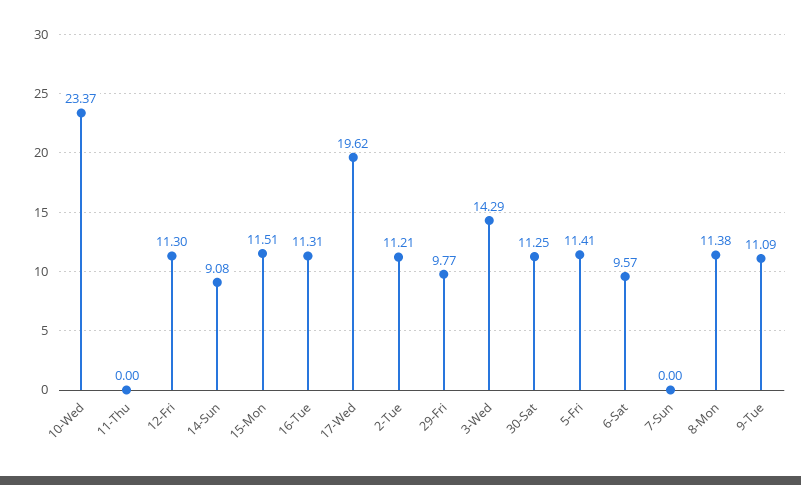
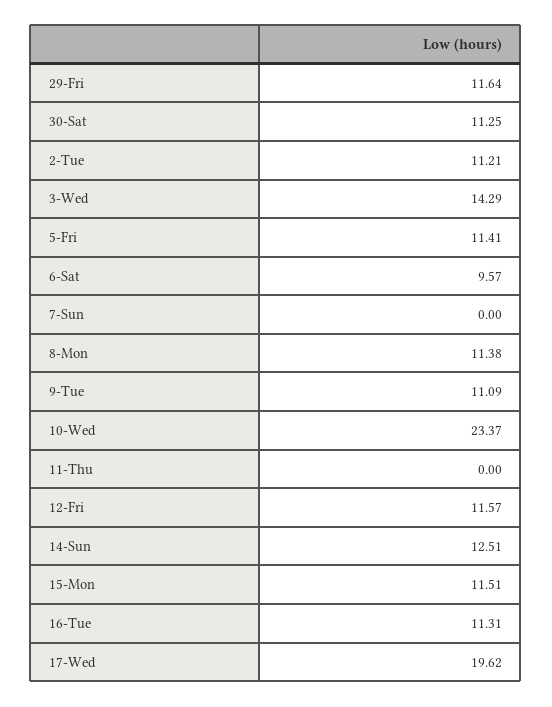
  {
    "10-Wed": 23.37,
    "11-Thu": 0,
-   "12-Fri": 11.3,
+   "12-Fri": 11.57,
-   "14-Sun": 9.08,
+   "14-Sun": 12.51,
    "15-Mon": 11.51,
    "16-Tue": 11.31,
    "17-Wed": 19.62,
    "2-Tue": 11.21,
-   "29-Fri": 9.77,
+   "29-Fri": 11.64,
    "3-Wed": 14.29,
    "30-Sat": 11.25,
    "5-Fri": 11.41,
    "6-Sat": 9.57,
    "7-Sun": 0,
    "8-Mon": 11.38,
    "9-Tue": 11.09
  }

